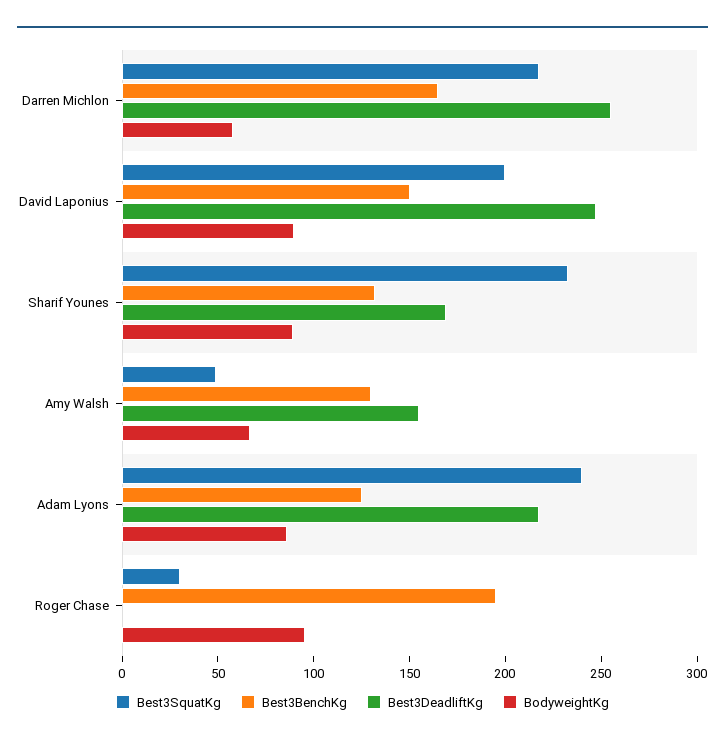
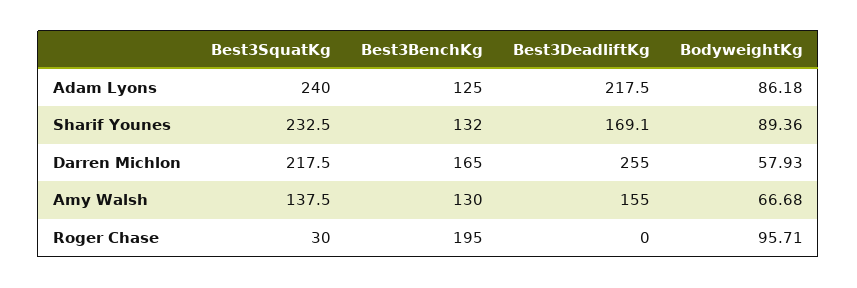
  {
    "Best3SquatKg": {
      "Darren Michlon": 217.5,
-     "David Laponius": 200,
      "Sharif Younes": 232.5,
-     "Amy Walsh": 50,
+     "Amy Walsh": 137.5,
      "Adam Lyons": 240,
      "Roger Chase": 30
    },
    "Best3BenchKg": {
      "Darren Michlon": 165,
-     "David Laponius": 150,
      "Sharif Younes": 132,
      "Amy Walsh": 130,
      "Adam Lyons": 125,
      "Roger Chase": 195
    },
    "Best3DeadliftKg": {
      "Darren Michlon": 255,
-     "David Laponius": 250,
      "Sharif Younes": 169.1,
      "Amy Walsh": 155,
      "Adam Lyons": 217.5,
      "Roger Chase": 0
    },
    "BodyweightKg": {
      "Darren Michlon": 57.93,
-     "David Laponius": 90,
      "Sharif Younes": 89.36,
      "Amy Walsh": 66.68,
      "Adam Lyons": 86.18,
      "Roger Chase": 95.71
    }
  }

